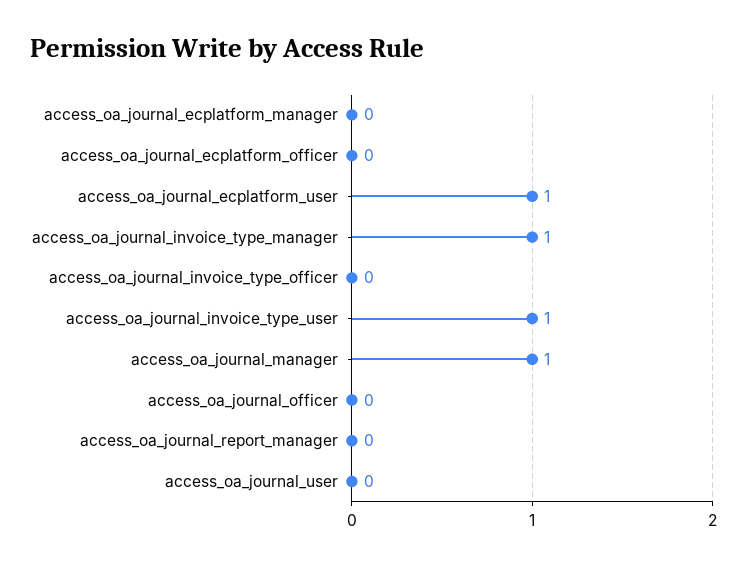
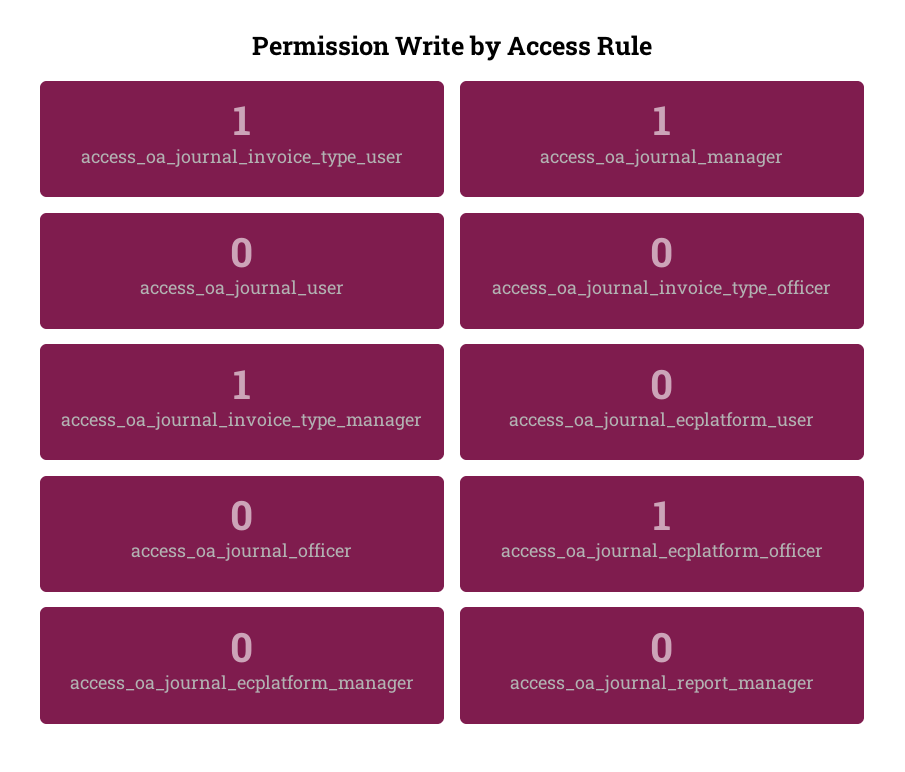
  {
    "access_oa_journal_ecplatform_manager": 0,
-   "access_oa_journal_ecplatform_officer": 0,
+   "access_oa_journal_ecplatform_officer": 1,
-   "access_oa_journal_ecplatform_user": 1,
+   "access_oa_journal_ecplatform_user": 0,
    "access_oa_journal_invoice_type_manager": 1,
    "access_oa_journal_invoice_type_officer": 0,
    "access_oa_journal_invoice_type_user": 1,
    "access_oa_journal_manager": 1,
    "access_oa_journal_officer": 0,
    "access_oa_journal_report_manager": 0,
    "access_oa_journal_user": 0
  }

